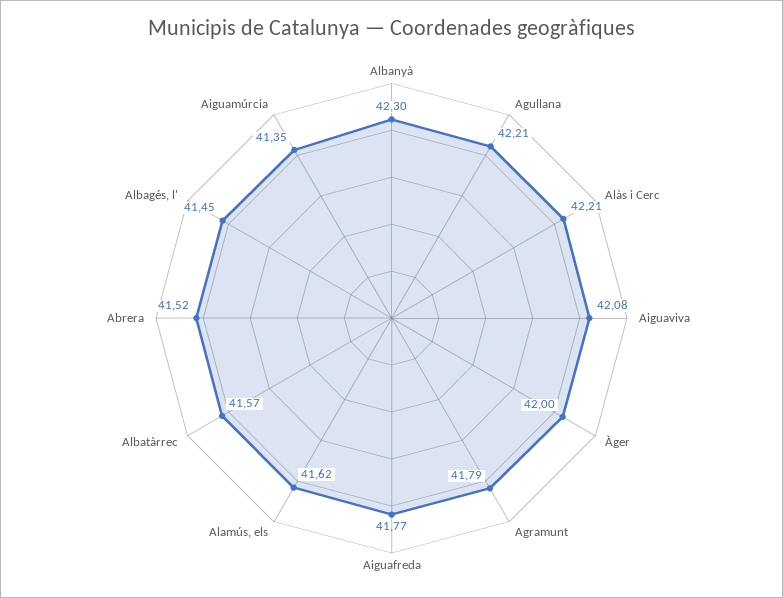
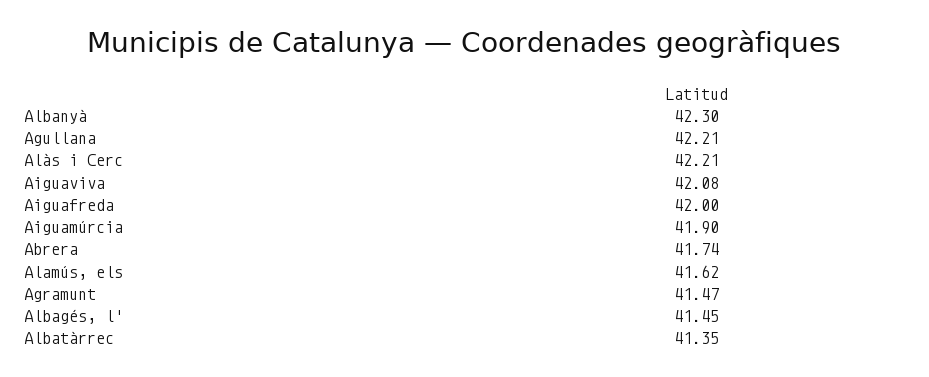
  {
    "Albanyà": 42.3,
    "Agullana": 42.21,
    "Alàs i Cerc": 42.21,
    "Aiguaviva": 42.08,
-   "Àger": 42,
-   "Agramunt": 41.79,
+   "Agramunt": 41.47,
-   "Aiguafreda": 41.77,
+   "Aiguafreda": 42,
    "Alamús, els": 41.62,
-   "Albatàrrec": 41.57,
+   "Albatàrrec": 41.35,
-   "Abrera": 41.52,
+   "Abrera": 41.74,
    "Albagés, l'": 41.45,
-   "Aiguamúrcia": 41.35
+   "Aiguamúrcia": 41.9
  }

